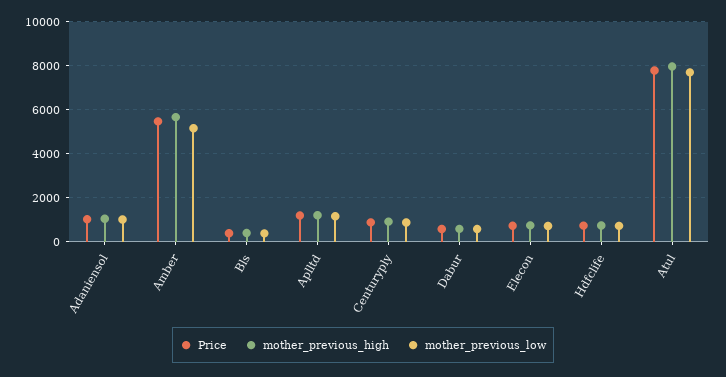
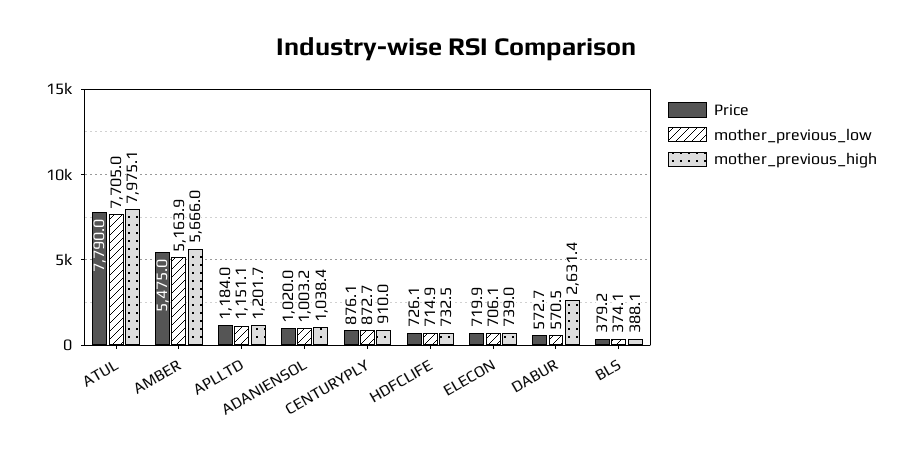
  {
    "Price": {
      "Adaniensol": 1020,
      "Amber": 5475,
      "Bls": 379.2,
      "Aplltd": 1184,
      "Centuryply": 876.1,
      "Dabur": 572.7,
      "Elecon": 719.9,
      "Hdfclife": 726.1,
      "Atul": 7790
    },
    "mother_previous_high": {
      "Adaniensol": 1038.4,
      "Amber": 5666,
      "Bls": 388.1,
      "Aplltd": 1201.7,
      "Centuryply": 910,
-     "Dabur": 500,
+     "Dabur": 2631.4,
      "Elecon": 739,
      "Hdfclife": 732.5,
      "Atul": 7975.1
    },
    "mother_previous_low": {
      "Adaniensol": 1003.2,
      "Amber": 5163.9,
      "Bls": 374.1,
      "Aplltd": 1151.1,
      "Centuryply": 872.7,
      "Dabur": 570.5,
      "Elecon": 706.1,
      "Hdfclife": 714.9,
      "Atul": 7705
    }
  }

